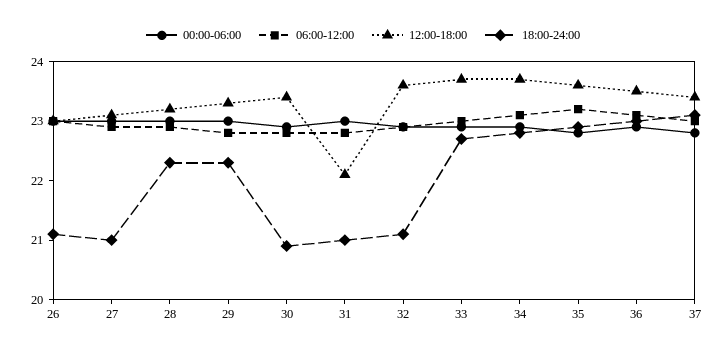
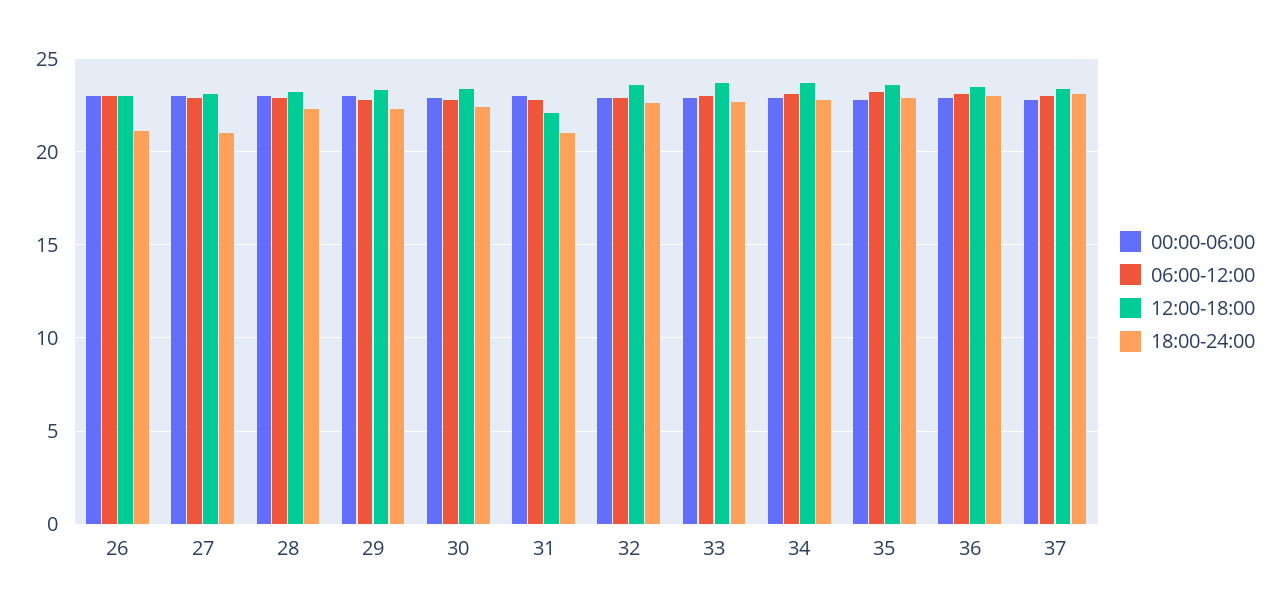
  {
    "00:00-06:00": {
      "26": 23,
      "27": 23,
      "28": 23,
      "29": 23,
      "30": 23,
      "31": 23,
      "32": 23,
      "33": 23,
      "34": 23,
      "35": 23,
      "36": 23,
      "37": 23
    },
    "06:00-12:00": {
      "26": 23,
      "27": 23,
      "28": 23,
      "29": 23,
      "30": 23,
      "31": 23,
      "32": 23,
      "33": 23,
      "34": 23,
      "35": 23,
      "36": 23,
      "37": 23
    },
    "12:00-18:00": {
      "26": 23,
      "27": 23,
      "28": 23,
      "29": 23.5,
      "30": 23.5,
      "31": 22,
      "32": 23.5,
      "33": 23.5,
      "34": 23.5,
      "35": 23.5,
      "36": 23.5,
      "37": 23.5
    },
    "18:00-24:00": {
      "26": 21,
      "27": 21,
      "28": 22.5,
      "29": 22.5,
-     "30": 21,
+     "30": 22.5,
      "31": 21,
-     "32": 21,
+     "32": 22.5,
      "33": 22.5,
      "34": 23,
      "35": 23,
      "36": 23,
      "37": 23
    }
  }

